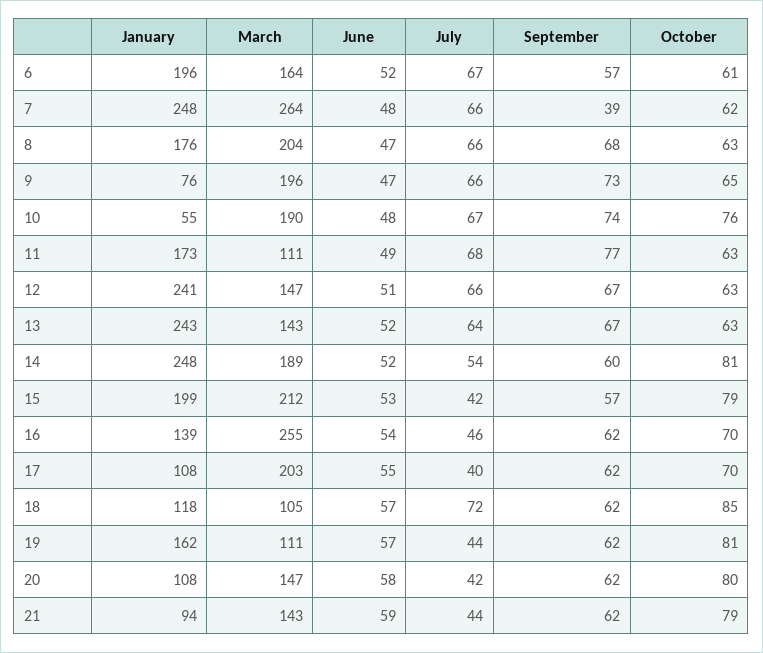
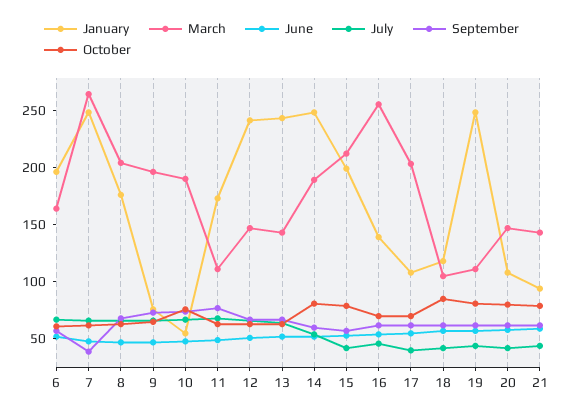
  {
    "January": {
      "6": 196,
      "7": 248,
      "8": 176,
      "9": 76,
      "10": 55,
      "11": 173,
      "12": 241,
      "13": 243,
      "14": 248,
      "15": 199,
      "16": 139,
      "17": 108,
      "18": 118,
-     "19": 162,
+     "19": 250,
      "20": 108,
      "21": 94
    },
    "March": {
      "6": 164,
      "7": 264,
      "8": 204,
      "9": 196,
      "10": 190,
      "11": 111,
      "12": 147,
      "13": 143,
      "14": 189,
      "15": 212,
      "16": 255,
      "17": 203,
      "18": 105,
      "19": 111,
      "20": 147,
      "21": 143
    },
    "June": {
      "6": 52,
      "7": 48,
      "8": 47,
      "9": 47,
      "10": 48,
      "11": 49,
      "12": 51,
      "13": 52,
      "14": 52,
      "15": 53,
      "16": 54,
      "17": 55,
      "18": 57,
      "19": 57,
      "20": 58,
      "21": 59
    },
    "July": {
      "6": 67,
      "7": 66,
      "8": 66,
      "9": 66,
      "10": 67,
      "11": 68,
      "12": 66,
      "13": 64,
      "14": 54,
      "15": 42,
      "16": 46,
      "17": 40,
-     "18": 72,
+     "18": 40,
      "19": 44,
      "20": 42,
      "21": 44
    },
    "September": {
      "6": 57,
      "7": 39,
      "8": 68,
      "9": 73,
      "10": 74,
      "11": 77,
      "12": 67,
      "13": 67,
      "14": 60,
      "15": 57,
      "16": 62,
      "17": 62,
      "18": 62,
      "19": 62,
      "20": 62,
      "21": 62
    },
    "October": {
      "6": 61,
      "7": 62,
      "8": 63,
      "9": 65,
      "10": 76,
      "11": 63,
      "12": 63,
      "13": 63,
      "14": 81,
      "15": 79,
      "16": 70,
      "17": 70,
      "18": 85,
      "19": 81,
      "20": 80,
      "21": 79
    }
  }

